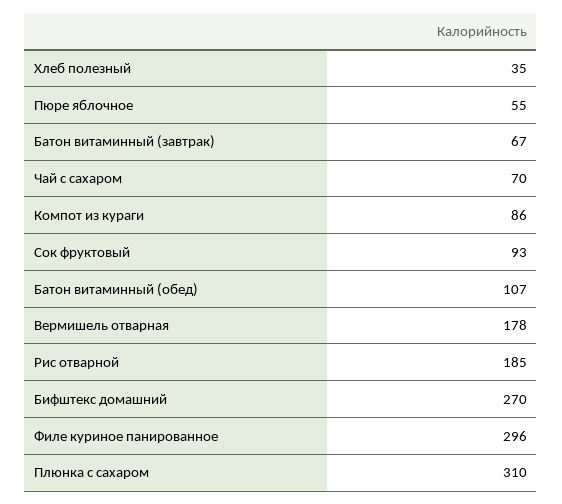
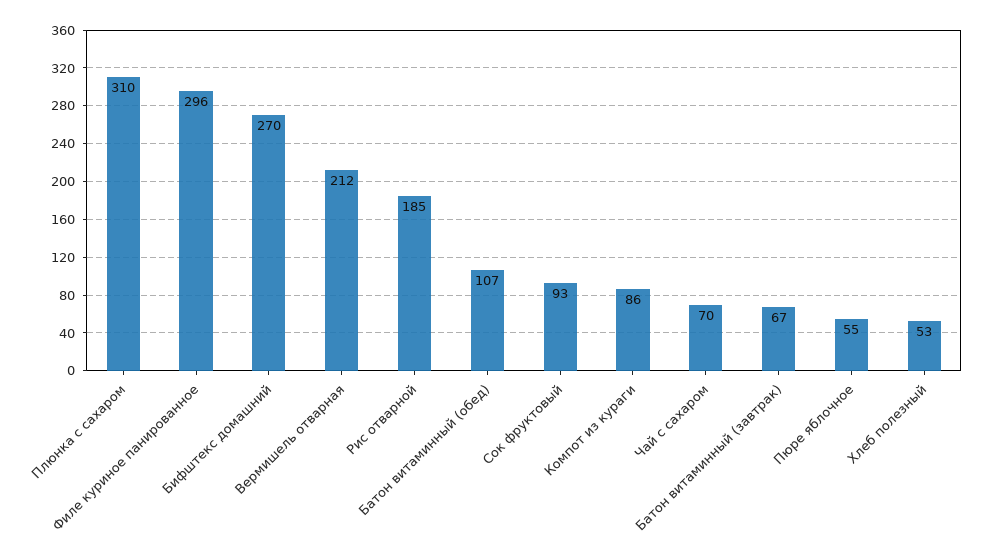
  {
-   "Хлеб полезный": 35,
+   "Хлеб полезный": 53,
    "Пюре яблочное": 55,
    "Батон витаминный (завтрак)": 67,
    "Чай с сахаром": 70,
    "Компот из кураги": 86,
    "Сок фруктовый": 93,
    "Батон витаминный (обед)": 107,
-   "Вермишель отварная": 178,
+   "Вермишель отварная": 212,
    "Рис отварной": 185,
    "Бифштекс домашний": 270,
    "Филе куриное панированное": 296,
    "Плюнка с сахаром": 310
  }

